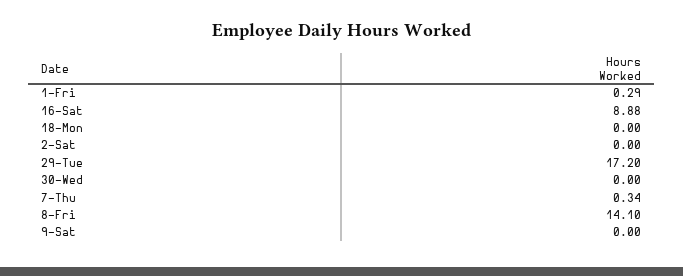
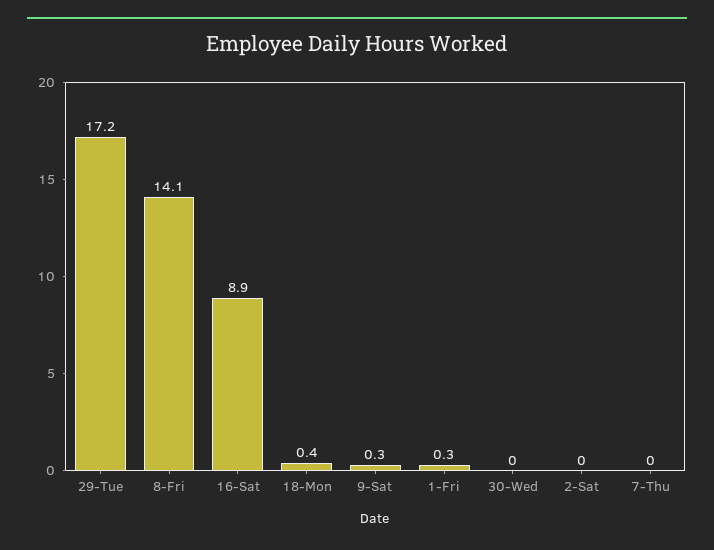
  {
    "1-Fri": 0.29,
    "16-Sat": 8.88,
-   "18-Mon": 0,
+   "18-Mon": 0.4,
    "2-Sat": 0,
    "29-Tue": 17.2,
    "30-Wed": 0,
-   "7-Thu": 0.34,
+   "7-Thu": 0,
    "8-Fri": 14.1,
-   "9-Sat": 0
+   "9-Sat": 0.3
  }

